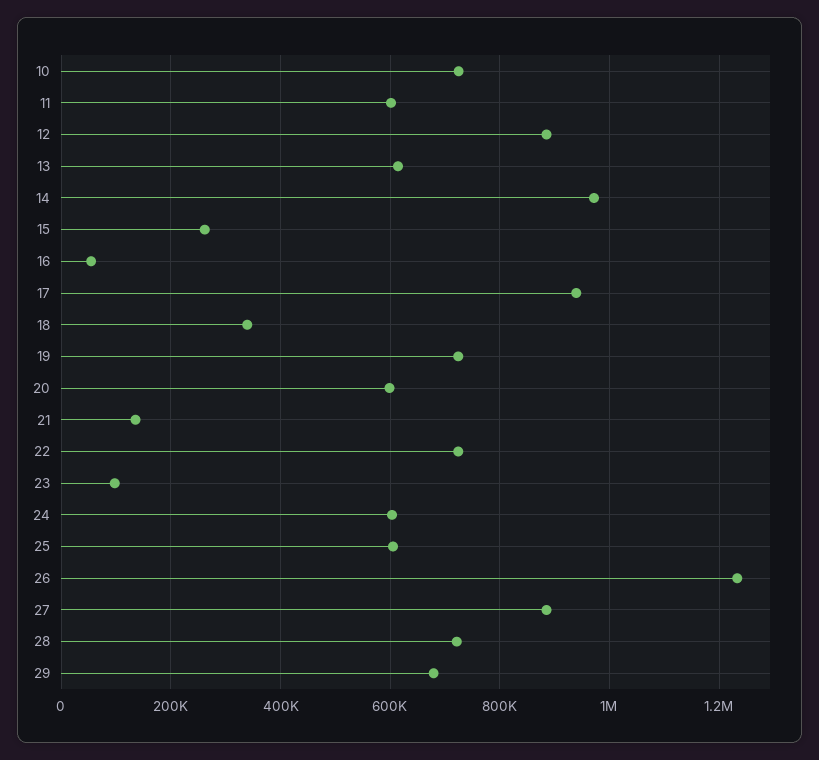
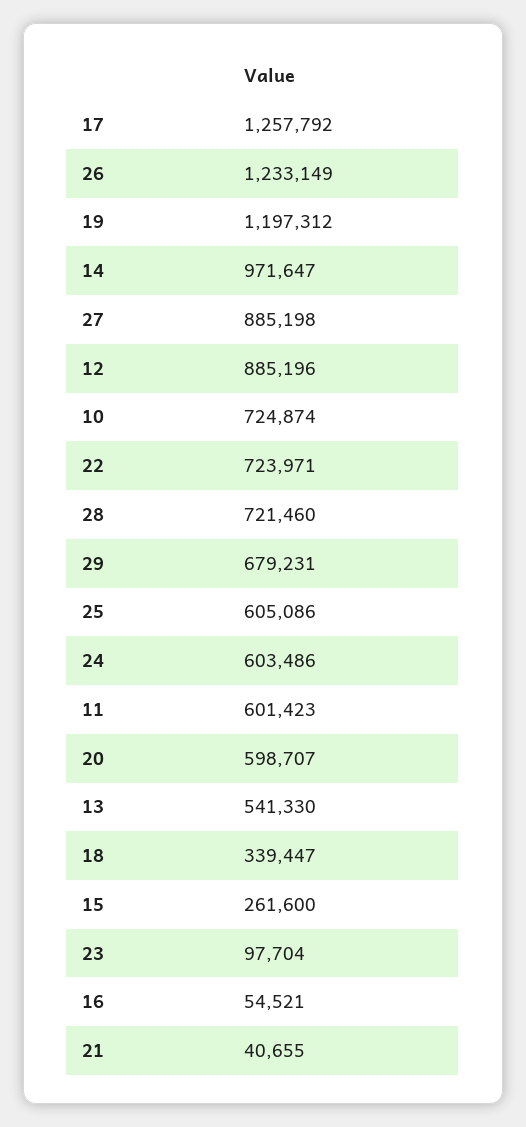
  {
    "10": 724874,
    "11": 601423,
    "12": 885196,
-   "13": 620000,
+   "13": 541330,
    "14": 971647,
    "15": 261600,
    "16": 54521,
-   "17": 940000,
+   "17": 1257792,
    "18": 339447,
-   "19": 720000,
+   "19": 1197312,
    "20": 598707,
-   "21": 140000,
+   "21": 40655,
    "22": 723971,
    "23": 97704,
    "24": 603486,
    "25": 605086,
    "26": 1233149,
    "27": 885198,
    "28": 721460,
    "29": 679231
  }

